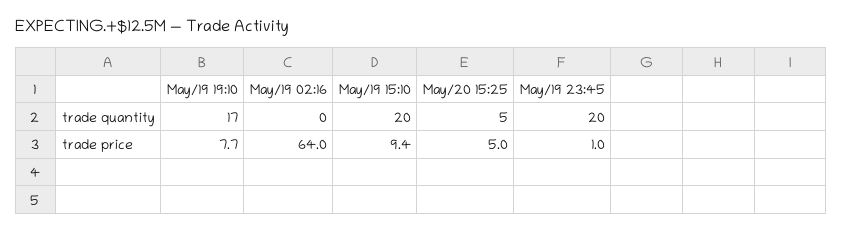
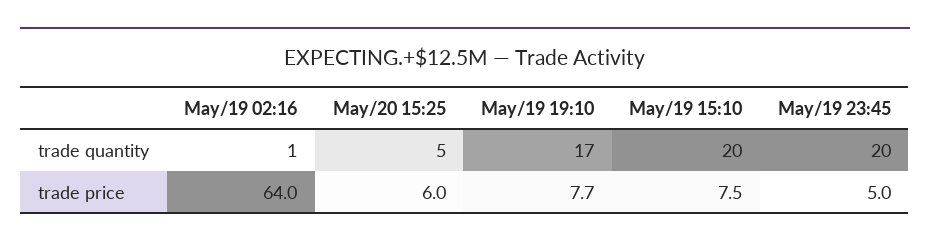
  {
    "May/19 19:10": {
      "trade quantity": 17,
      "trade price": 7.7
    },
    "May/19 02:16": {
-     "trade quantity": 0,
+     "trade quantity": 1,
      "trade price": 64
    },
    "May/19 15:10": {
      "trade quantity": 20,
-     "trade price": 9.4
+     "trade price": 7.5
    },
    "May/20 15:25": {
      "trade quantity": 5,
-     "trade price": 5
+     "trade price": 6
    },
    "May/19 23:45": {
      "trade quantity": 20,
-     "trade price": 1
+     "trade price": 5
    }
  }

